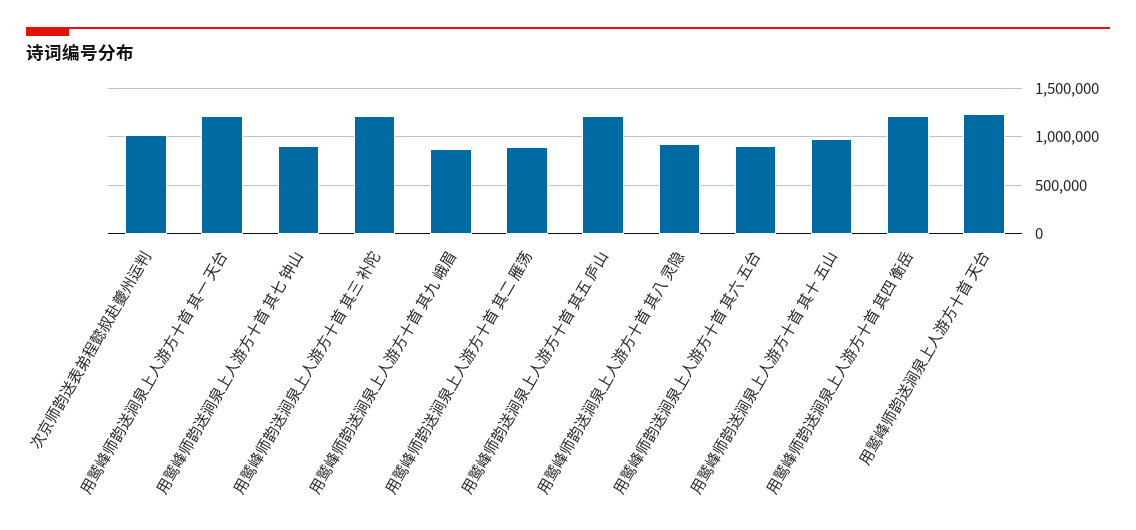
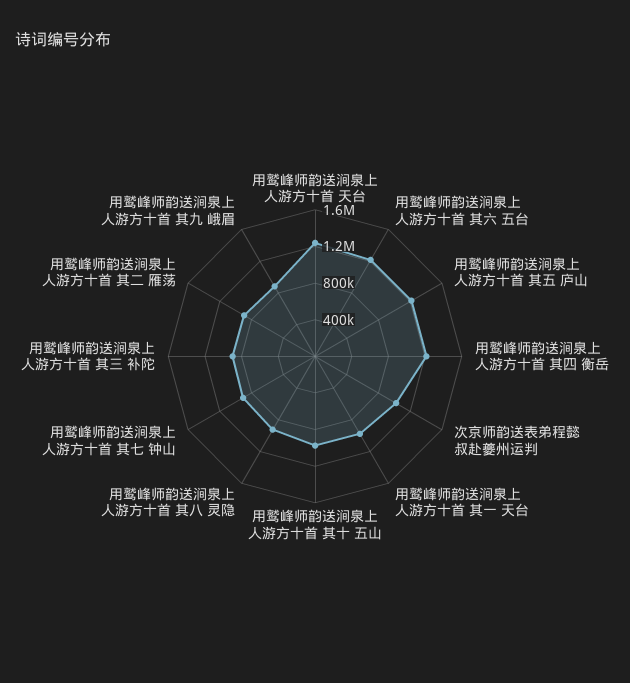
  {
    "次京师韵送表弟程懿叔赴夔州运判": 1000000,
-   "用鹫峰师韵送涧泉上人游方十首 其一 天台": 1200000,
+   "用鹫峰师韵送涧泉上人游方十首 其一 天台": 1000000,
    "用鹫峰师韵送涧泉上人游方十首 其七 钟山": 900000,
-   "用鹫峰师韵送涧泉上人游方十首 其三 补陀": 1200000,
+   "用鹫峰师韵送涧泉上人游方十首 其三 补陀": 900000,
    "用鹫峰师韵送涧泉上人游方十首 其九 峨眉": 900000,
    "用鹫峰师韵送涧泉上人游方十首 其二 雁荡": 900000,
    "用鹫峰师韵送涧泉上人游方十首 其五 庐山": 1200000,
    "用鹫峰师韵送涧泉上人游方十首 其八 灵隐": 900000,
-   "用鹫峰师韵送涧泉上人游方十首 其六 五台": 900000,
+   "用鹫峰师韵送涧泉上人游方十首 其六 五台": 1200000,
    "用鹫峰师韵送涧泉上人游方十首 其十 五山": 1000000,
    "用鹫峰师韵送涧泉上人游方十首 其四 衡岳": 1200000,
    "用鹫峰师韵送涧泉上人游方十首 天台": 1200000
  }

